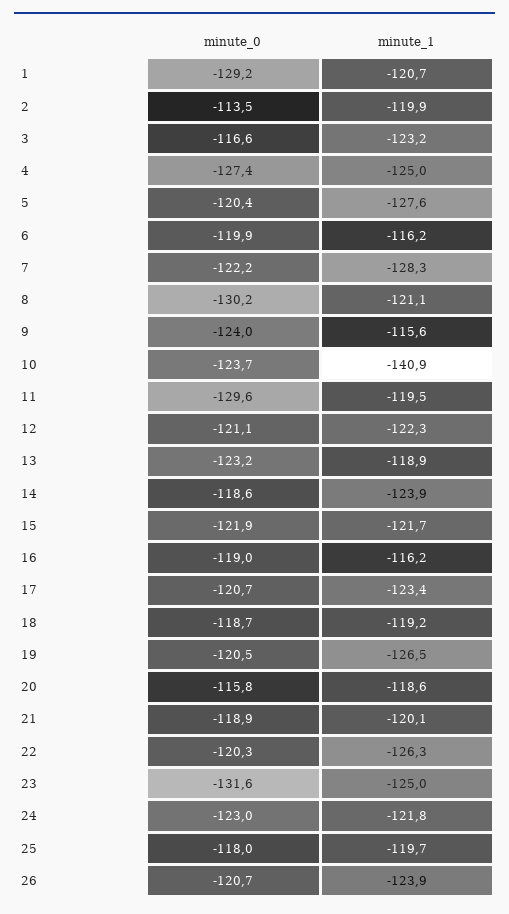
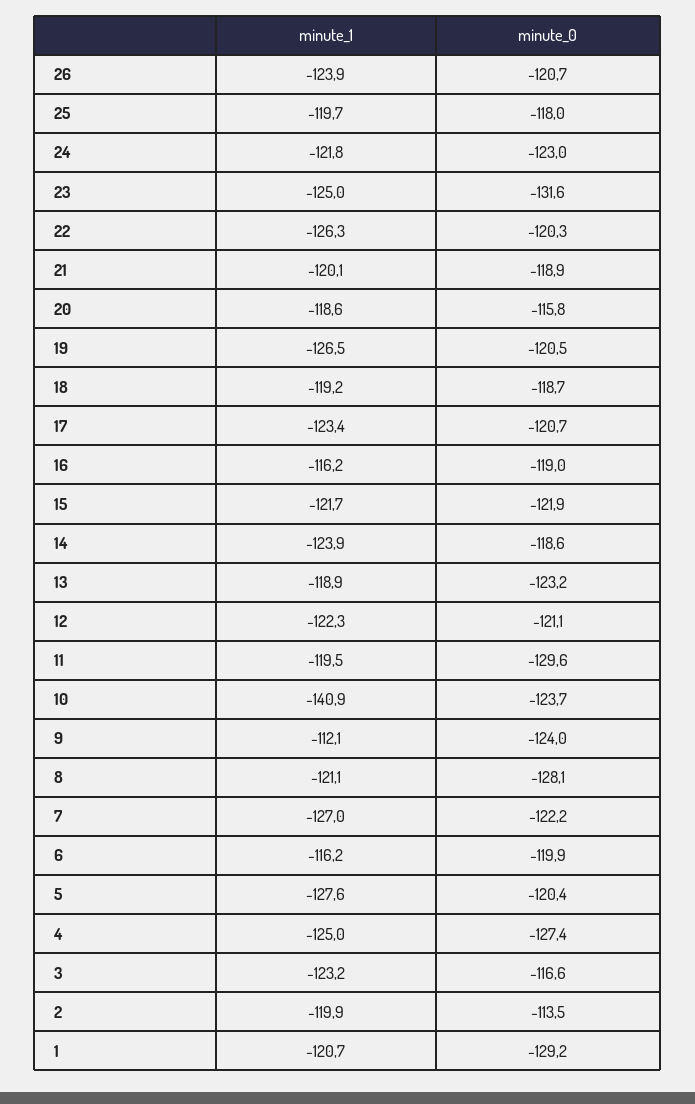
  {
    "minute_0": {
      "1": -129.2,
      "2": -113.5,
      "3": -116.6,
      "4": -127.4,
      "5": -120.4,
      "6": -119.9,
      "7": -122.2,
-     "8": -130.2,
+     "8": -128.1,
      "9": -124,
      "10": -123.7,
      "11": -129.6,
      "12": -121.1,
      "13": -123.2,
      "14": -118.6,
      "15": -121.9,
      "16": -119,
      "17": -120.7,
      "18": -118.7,
      "19": -120.5,
      "20": -115.8,
      "21": -118.9,
      "22": -120.3,
      "23": -131.6,
      "24": -123,
      "25": -118,
      "26": -120.7
    },
    "minute_1": {
      "1": -120.7,
      "2": -119.9,
      "3": -123.2,
      "4": -125,
      "5": -127.6,
      "6": -116.2,
-     "7": -128.3,
+     "7": -127,
      "8": -121.1,
-     "9": -115.6,
+     "9": -112.1,
      "10": -140.9,
      "11": -119.5,
      "12": -122.3,
      "13": -118.9,
      "14": -123.9,
      "15": -121.7,
      "16": -116.2,
      "17": -123.4,
      "18": -119.2,
      "19": -126.5,
      "20": -118.6,
      "21": -120.1,
      "22": -126.3,
      "23": -125,
      "24": -121.8,
      "25": -119.7,
      "26": -123.9
    }
  }

